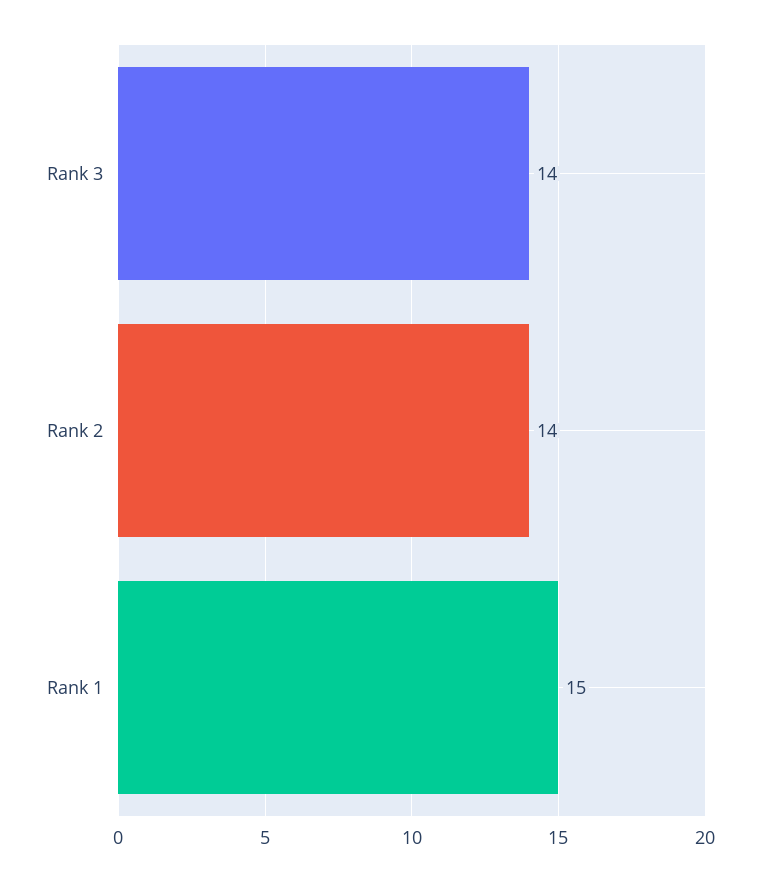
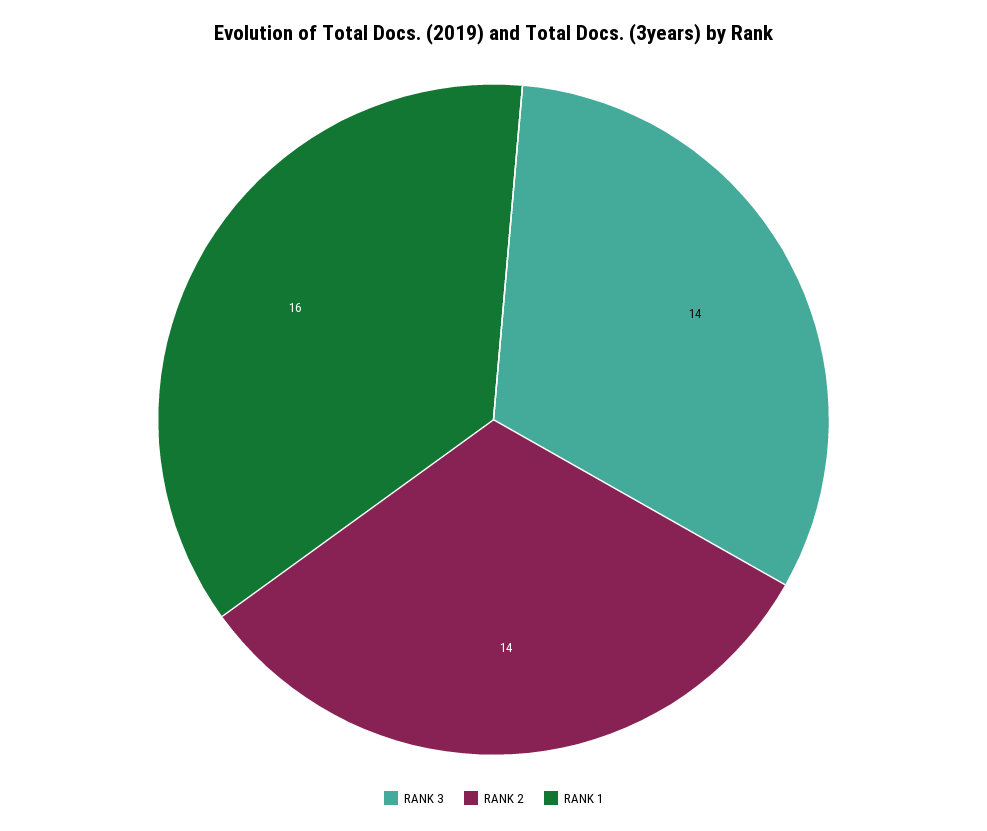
  {
    "Rank 3": 14,
    "Rank 2": 14,
-   "Rank 1": 15
+   "Rank 1": 16
  }

